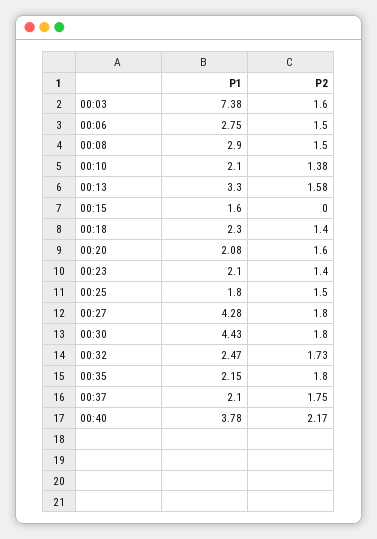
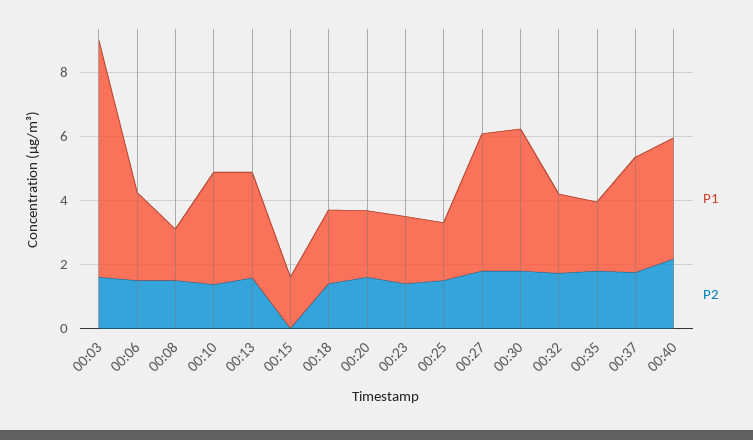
  {
    "P1": {
      "00:03": 7.38,
      "00:06": 2.75,
-     "00:08": 2.9,
+     "00:08": 1.5,
-     "00:10": 2.1,
+     "00:10": 3.5,
      "00:13": 3.3,
      "00:15": 1.6,
      "00:18": 2.3,
      "00:20": 2.08,
      "00:23": 2.1,
      "00:25": 1.8,
      "00:27": 4.28,
      "00:30": 4.43,
      "00:32": 2.47,
      "00:35": 2.15,
-     "00:37": 2.1,
+     "00:37": 3.5,
      "00:40": 3.78
    },
    "P2": {
      "00:03": 1.6,
      "00:06": 1.5,
      "00:08": 1.5,
      "00:10": 1.38,
      "00:13": 1.58,
      "00:15": 0,
      "00:18": 1.4,
      "00:20": 1.6,
      "00:23": 1.4,
      "00:25": 1.5,
      "00:27": 1.8,
      "00:30": 1.8,
      "00:32": 1.73,
      "00:35": 1.8,
      "00:37": 1.75,
      "00:40": 2.17
    }
  }

